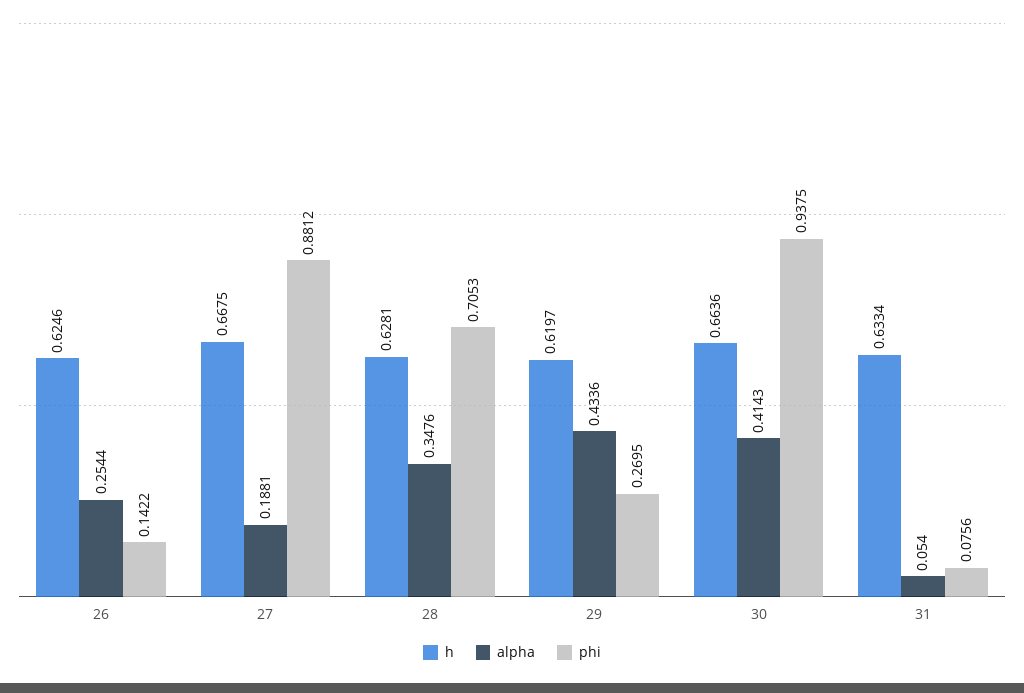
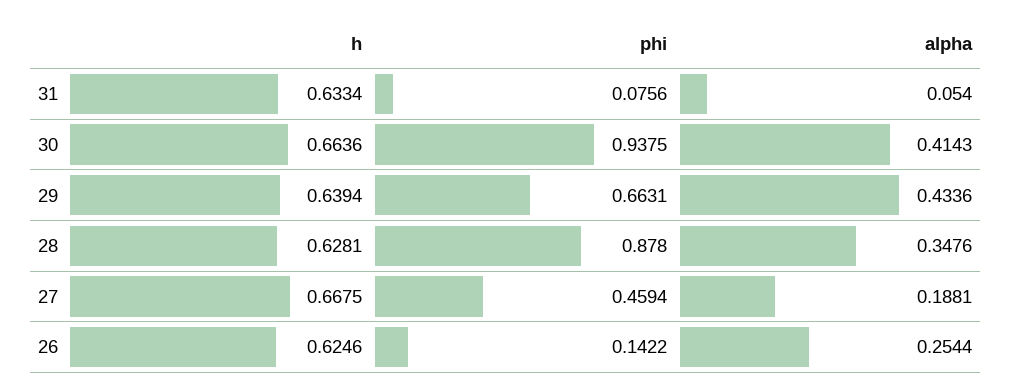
  {
    "h": {
      "26": 0.6246,
      "27": 0.6675,
      "28": 0.6281,
-     "29": 0.6197,
+     "29": 0.6394,
      "30": 0.6636,
      "31": 0.6334
    },
    "alpha": {
      "26": 0.2544,
      "27": 0.1881,
      "28": 0.3476,
      "29": 0.4336,
      "30": 0.4143,
      "31": 0.054
    },
    "phi": {
      "26": 0.1422,
-     "27": 0.8812,
+     "27": 0.4594,
-     "28": 0.7053,
+     "28": 0.878,
-     "29": 0.2695,
+     "29": 0.6631,
      "30": 0.9375,
      "31": 0.0756
    }
  }

